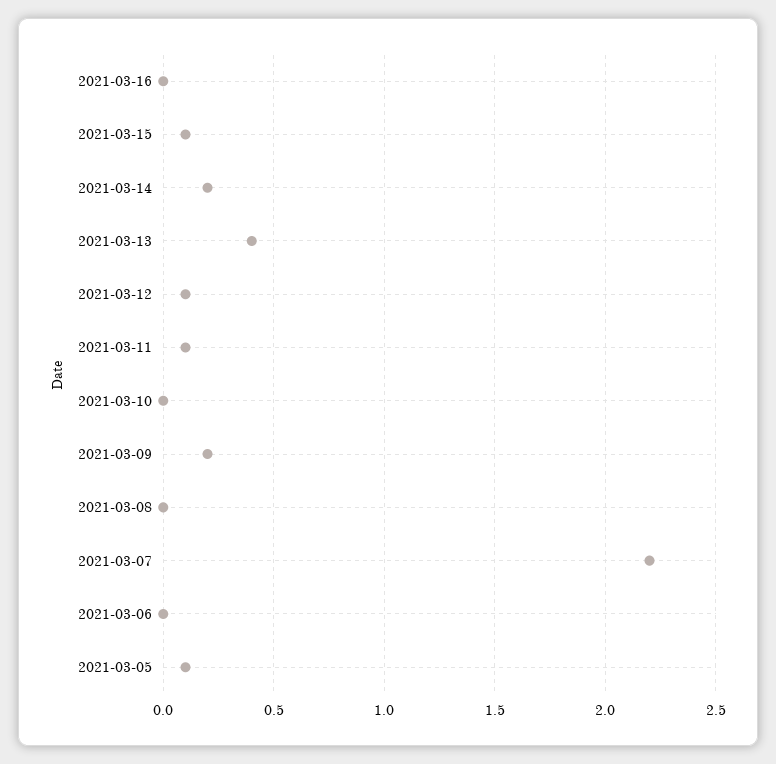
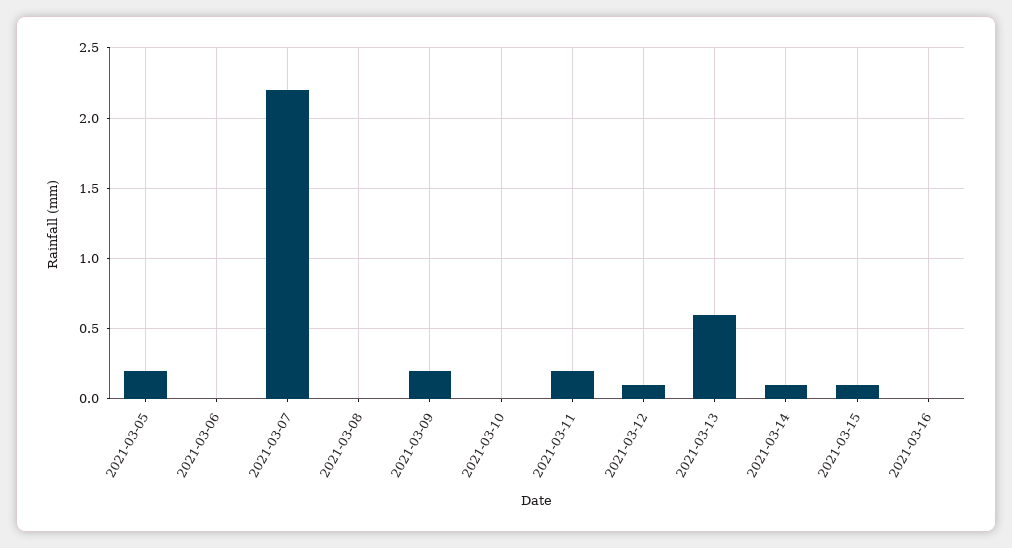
  {
    "2021-03-16": 0,
    "2021-03-15": 0.1,
-   "2021-03-14": 0.2,
+   "2021-03-14": 0.1,
-   "2021-03-13": 0.4,
+   "2021-03-13": 0.6,
    "2021-03-12": 0.1,
-   "2021-03-11": 0.1,
+   "2021-03-11": 0.2,
    "2021-03-10": 0,
    "2021-03-09": 0.2,
    "2021-03-08": 0,
    "2021-03-07": 2.2,
    "2021-03-06": 0,
-   "2021-03-05": 0.1
+   "2021-03-05": 0.2
  }

